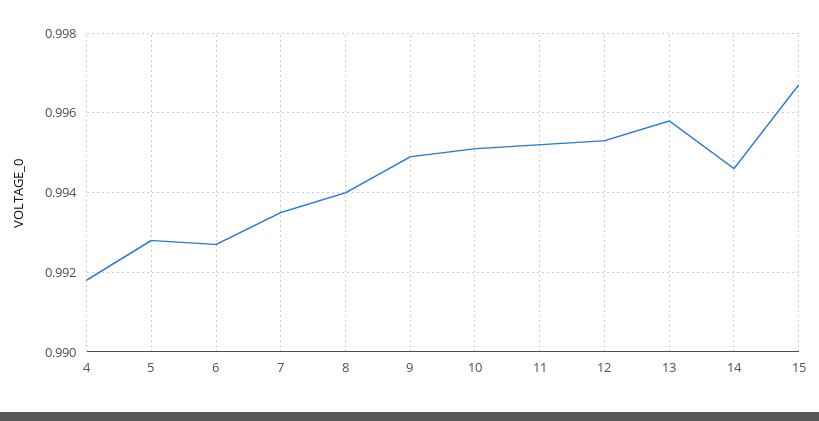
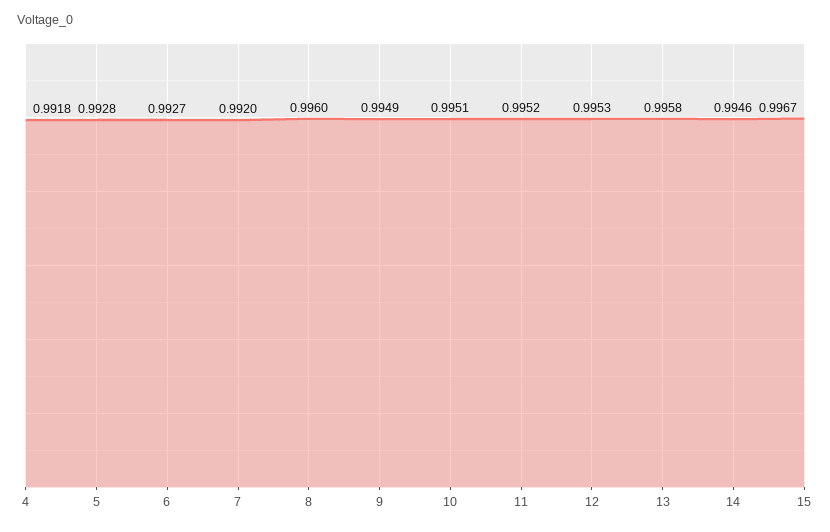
  {
    "4": 0.9918,
    "5": 0.9928,
    "6": 0.9927,
-   "7": 0.9935,
+   "7": 0.992,
-   "8": 0.994,
+   "8": 0.996,
    "9": 0.9949,
    "10": 0.9951,
    "11": 0.9952,
    "12": 0.9953,
    "13": 0.9958,
    "14": 0.9946,
    "15": 0.9967
  }

